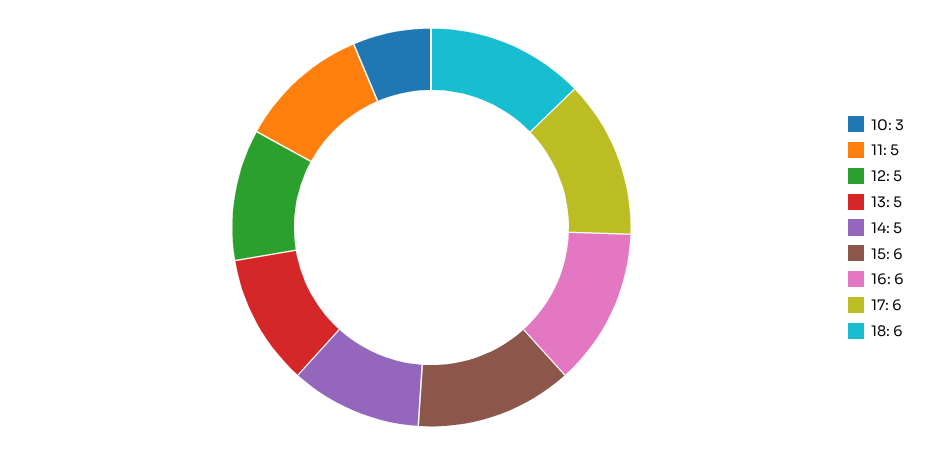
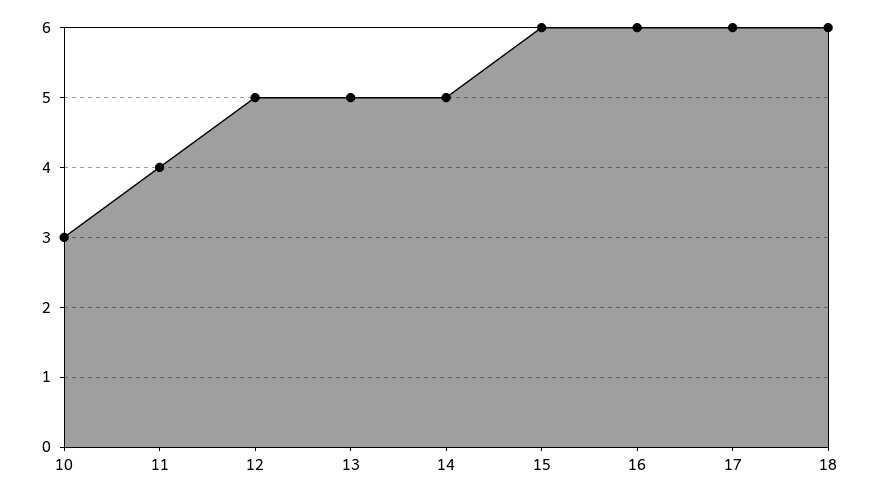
  {
    "10": 3,
-   "11": 5,
+   "11": 4,
    "12": 5,
    "13": 5,
    "14": 5,
    "15": 6,
    "16": 6,
    "17": 6,
    "18": 6
  }

